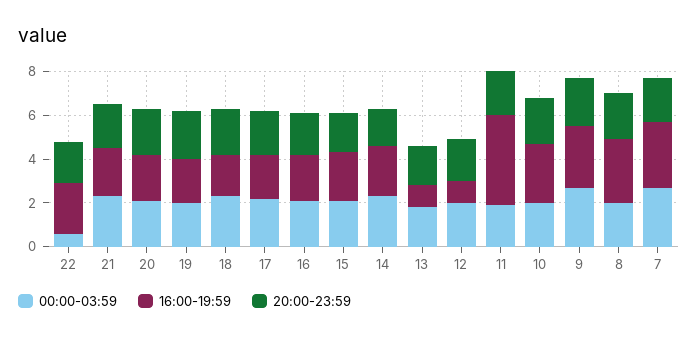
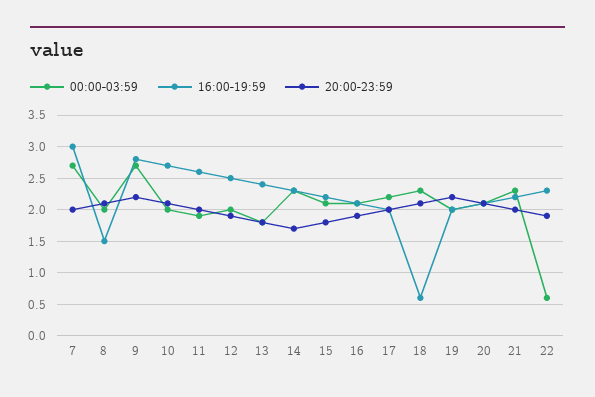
  {
    "00:00-03:59": {
      "22": 0.6,
      "21": 2.3,
      "20": 2.1,
      "19": 2,
      "18": 2.3,
      "17": 2.2,
      "16": 2.1,
      "15": 2.1,
      "14": 2.3,
      "13": 1.8,
      "12": 2,
      "11": 1.9,
      "10": 2,
      "9": 2.7,
      "8": 2,
      "7": 2.7
    },
    "16:00-19:59": {
      "22": 2.3,
      "21": 2.2,
      "20": 2.1,
      "19": 2,
-     "18": 2,
+     "18": 0.6,
      "17": 2,
      "16": 2.1,
      "15": 2.2,
      "14": 2.3,
-     "13": 1,
+     "13": 2.4,
-     "12": 1,
+     "12": 2.5,
-     "11": 4,
+     "11": 2.6,
      "10": 2.7,
      "9": 2.8,
-     "8": 3,
+     "8": 1.5,
      "7": 3
    },
    "20:00-23:59": {
      "22": 1.9,
      "21": 2,
      "20": 2.1,
      "19": 2.2,
      "18": 2.1,
      "17": 2,
      "16": 1.9,
      "15": 1.8,
      "14": 1.7,
      "13": 1.8,
      "12": 1.9,
      "11": 2,
      "10": 2.1,
      "9": 2.2,
      "8": 2.1,
      "7": 2
    }
  }

